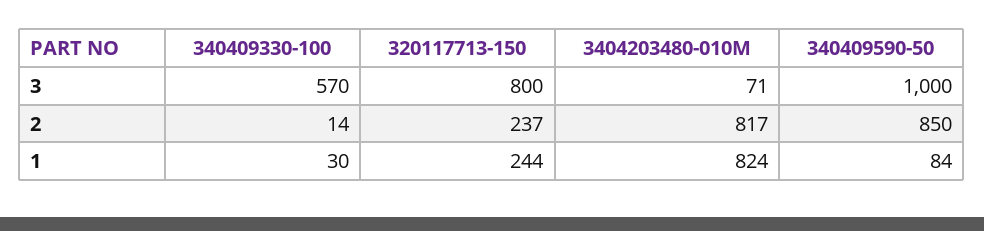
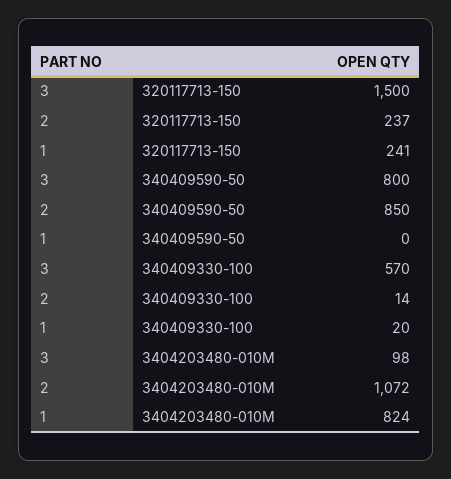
  {
    "340409330-100": {
      "3": 570,
      "2": 14,
-     "1": 30
+     "1": 20
    },
    "320117713-150": {
-     "3": 800,
+     "3": 1500,
      "2": 237,
-     "1": 244
+     "1": 241
    },
    "3404203480-010M": {
-     "3": 71,
+     "3": 98,
-     "2": 817,
+     "2": 1072,
      "1": 824
    },
    "340409590-50": {
-     "3": 1000,
+     "3": 800,
      "2": 850,
-     "1": 84
+     "1": 0
    }
  }

